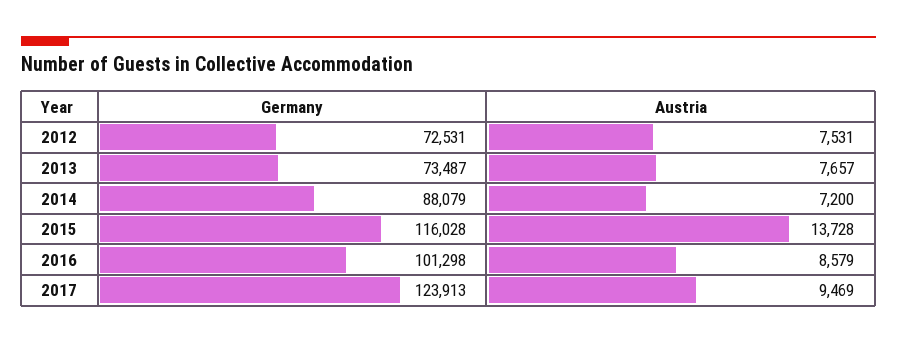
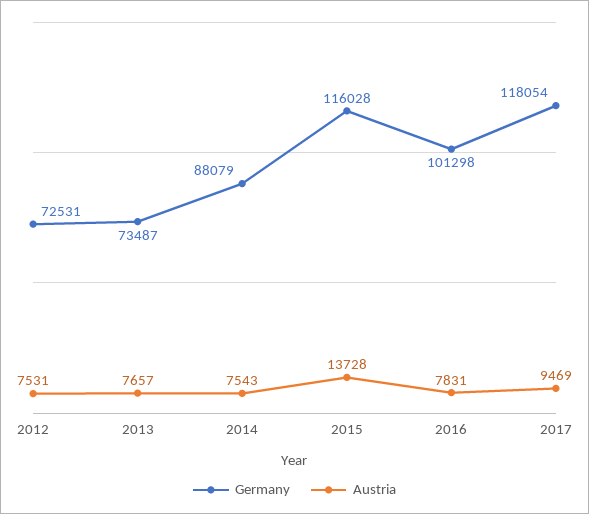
  {
    "Germany": {
      "2012": 72531,
      "2013": 73487,
      "2014": 88079,
      "2015": 116028,
      "2016": 101298,
-     "2017": 123913
+     "2017": 118054
    },
    "Austria": {
      "2012": 7531,
      "2013": 7657,
-     "2014": 7200,
+     "2014": 7543,
      "2015": 13728,
-     "2016": 8579,
+     "2016": 7831,
      "2017": 9469
    }
  }

